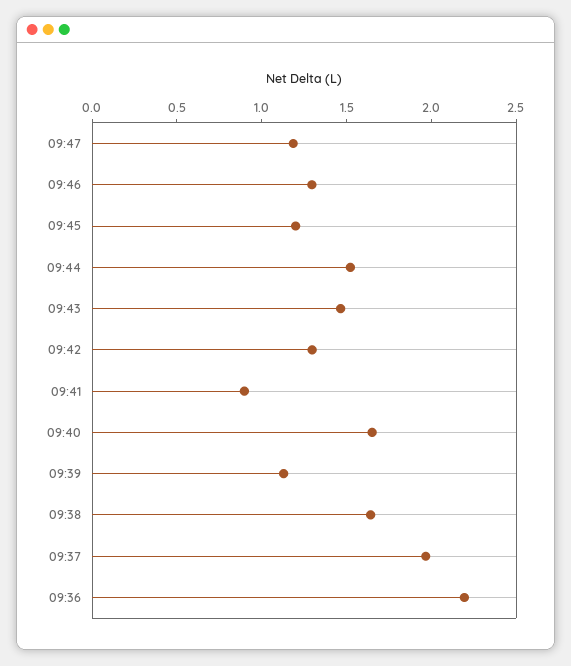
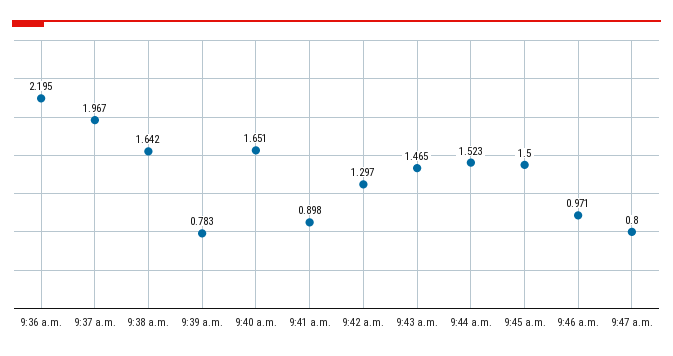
  {
-   "09:47": 1.2,
+   "09:47": 0.8,
-   "09:46": 1.3,
+   "09:46": 0.971,
-   "09:45": 1.2,
+   "09:45": 1.5,
    "09:44": 1.523,
    "09:43": 1.465,
    "09:42": 1.297,
    "09:41": 0.898,
    "09:40": 1.651,
-   "09:39": 1.1,
+   "09:39": 0.783,
    "09:38": 1.642,
    "09:37": 1.967,
    "09:36": 2.195
  }

